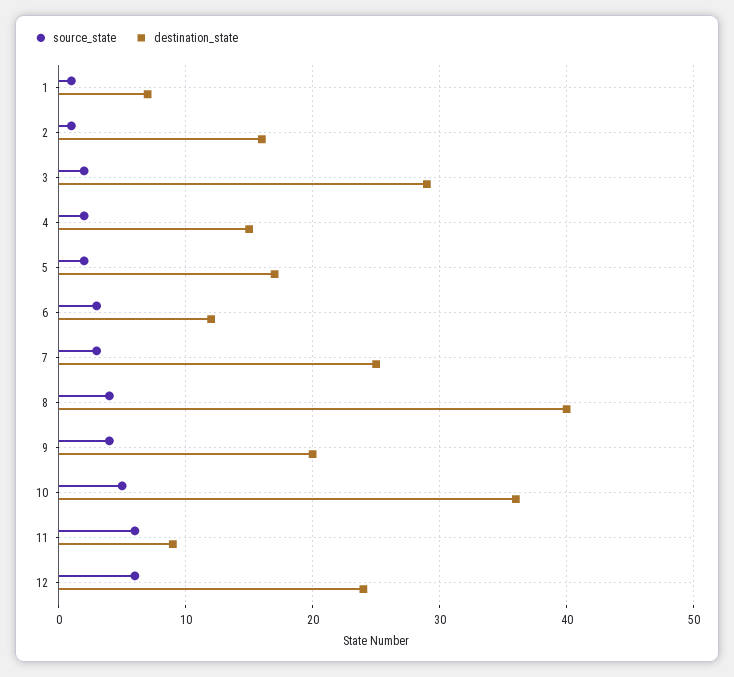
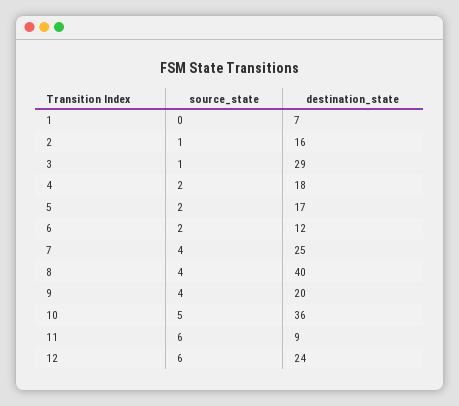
  {
    "source_state": {
-     "1": 1,
+     "1": 0,
      "2": 1,
-     "3": 2,
+     "3": 1,
      "4": 2,
      "5": 2,
-     "6": 3,
+     "6": 2,
-     "7": 3,
+     "7": 4,
      "8": 4,
      "9": 4,
      "10": 5,
      "11": 6,
      "12": 6
    },
    "destination_state": {
      "1": 7,
      "2": 16,
      "3": 29,
-     "4": 15,
+     "4": 18,
      "5": 17,
      "6": 12,
      "7": 25,
      "8": 40,
      "9": 20,
      "10": 36,
      "11": 9,
      "12": 24
    }
  }

